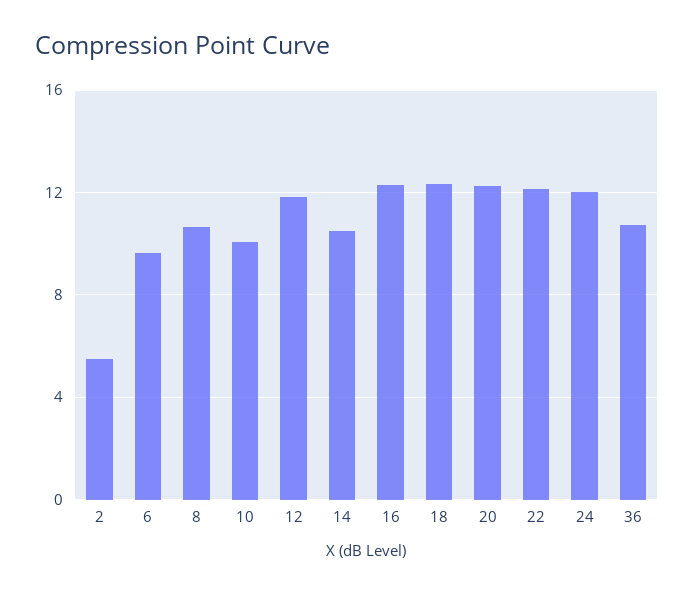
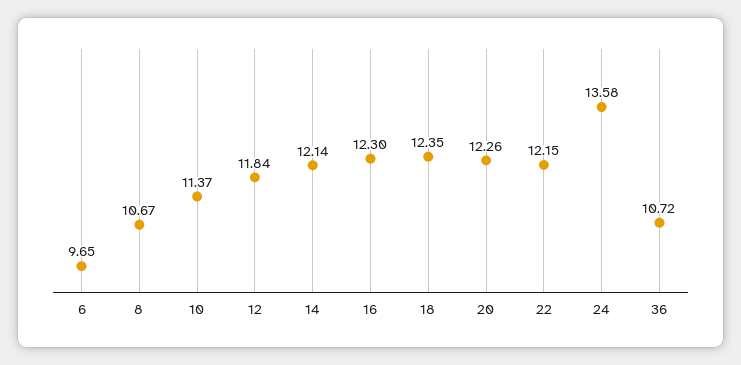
  {
-   "2": 5.5,
    "6": 9.65,
    "8": 10.67,
-   "10": 10,
+   "10": 11.37,
    "12": 11.84,
-   "14": 10.5,
+   "14": 12.14,
    "16": 12.3,
    "18": 12.35,
    "20": 12.26,
    "22": 12.15,
-   "24": 12,
+   "24": 13.58,
    "36": 10.72
  }

